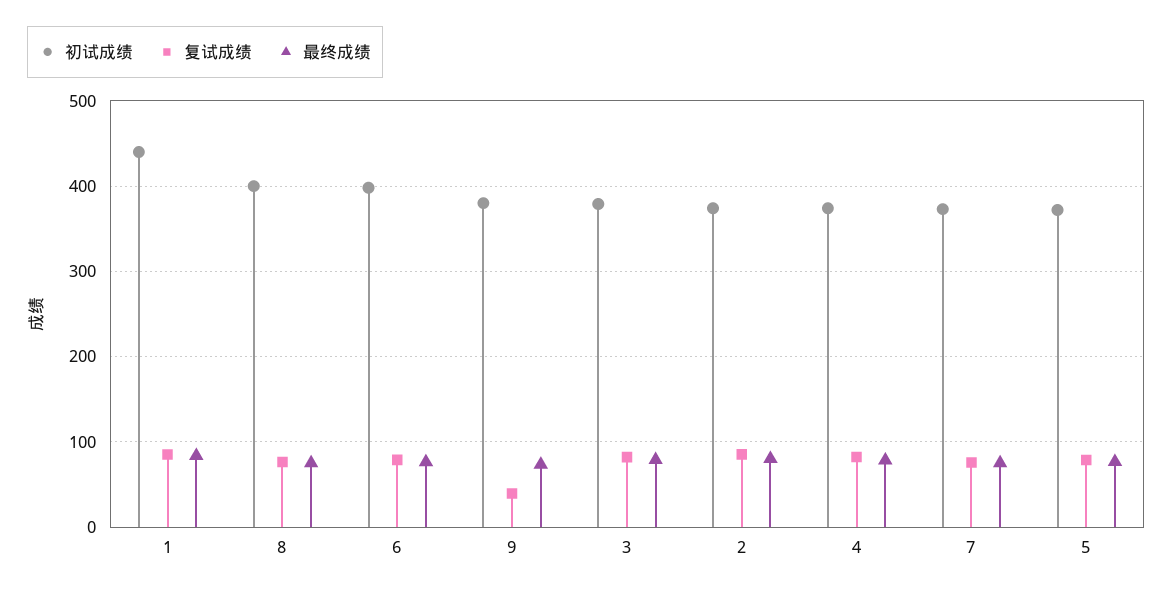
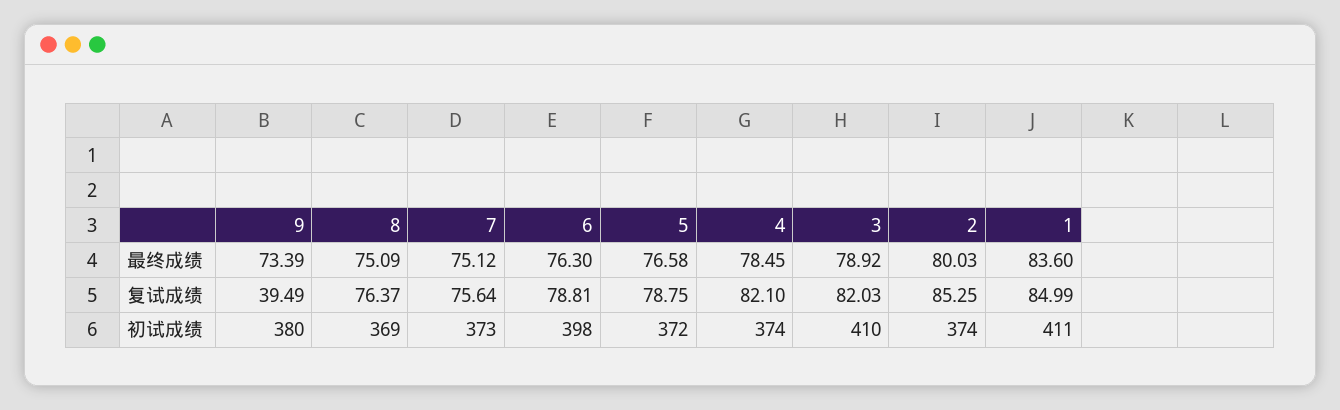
  {
    "初试成绩": {
-     "1": 440,
+     "1": 411,
-     "8": 400,
+     "8": 369,
      "6": 398,
      "9": 380,
-     "3": 380,
+     "3": 410,
      "2": 374,
      "4": 374,
      "7": 373,
      "5": 372
    },
    "复试成绩": {
      "1": 84.99,
      "8": 76.37,
      "6": 78.81,
      "9": 39.49,
      "3": 82.03,
      "2": 85.25,
      "4": 82.1,
      "7": 75.64,
      "5": 78.75
    },
    "最终成绩": {
      "1": 83.6,
      "8": 75.09,
      "6": 76.3,
      "9": 73.39,
      "3": 78.92,
      "2": 80.03,
      "4": 78.45,
      "7": 75.12,
      "5": 76.58
    }
  }

